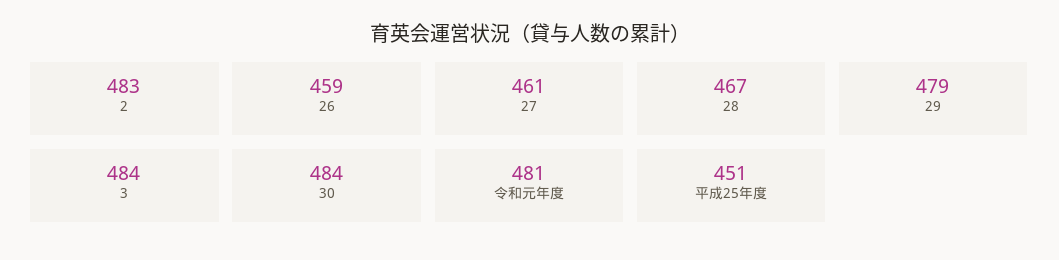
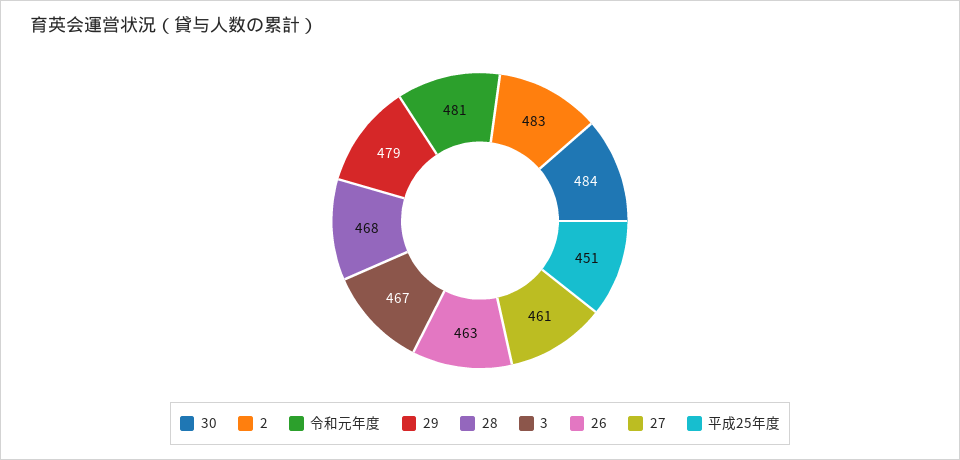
  {
    "2": 483,
-   "26": 459,
+   "26": 463,
    "27": 461,
-   "28": 467,
+   "28": 468,
    "29": 479,
-   "3": 484,
+   "3": 467,
    "30": 484,
    "令和元年度": 481,
    "平成25年度": 451
  }

